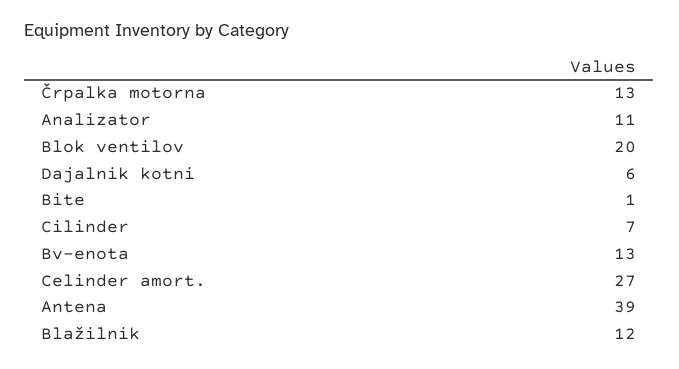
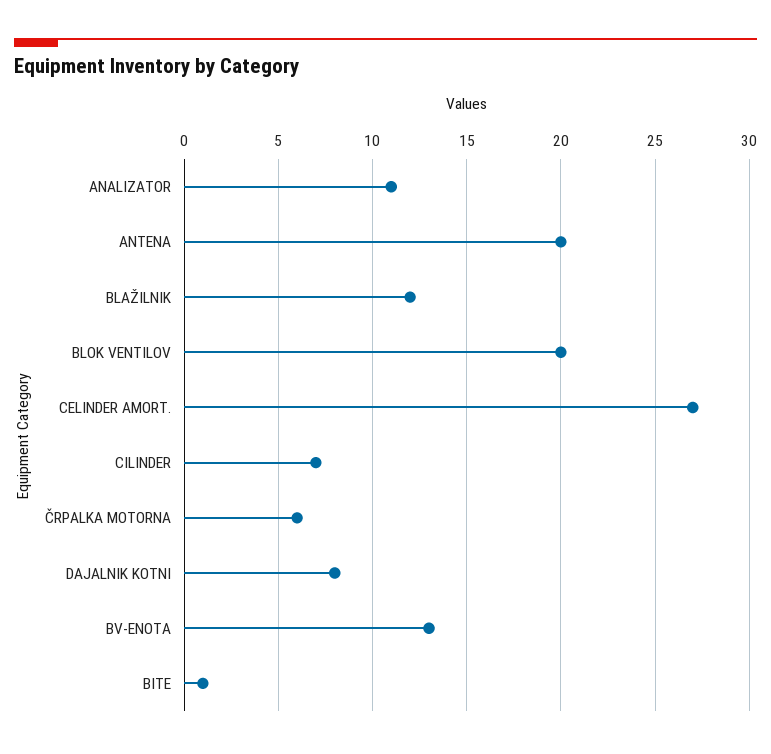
  {
-   "Črpalka motorna": 13,
+   "Črpalka motorna": 6,
    "Analizator": 11,
    "Blok ventilov": 20,
-   "Dajalnik kotni": 6,
+   "Dajalnik kotni": 8,
    "Bite": 1,
    "Cilinder": 7,
    "Bv-enota": 13,
    "Celinder amort.": 27,
-   "Antena": 39,
+   "Antena": 20,
    "Blažilnik": 12
  }

